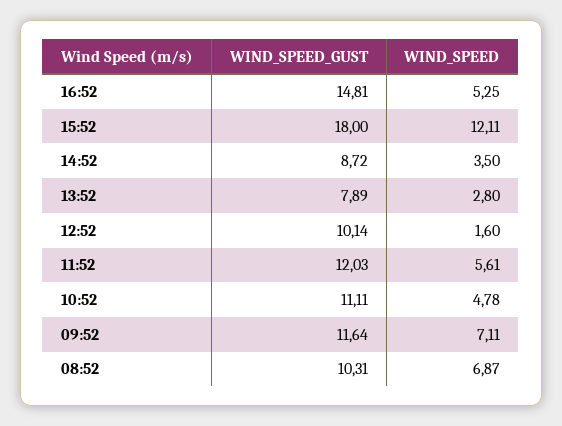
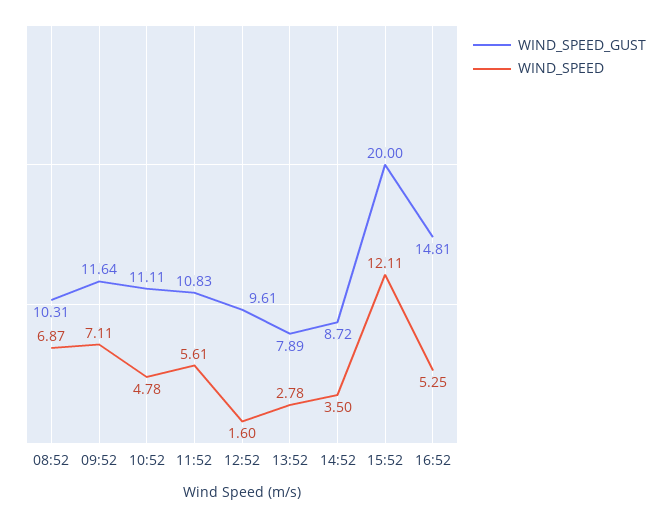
  {
    "WIND_SPEED_GUST": {
      "16:52": 14.81,
-     "15:52": 18,
+     "15:52": 20,
      "14:52": 8.72,
      "13:52": 7.89,
-     "12:52": 10.14,
+     "12:52": 9.61,
-     "11:52": 12.03,
+     "11:52": 10.83,
      "10:52": 11.11,
      "09:52": 11.64,
      "08:52": 10.31
    },
    "WIND_SPEED": {
      "16:52": 5.25,
      "15:52": 12.11,
      "14:52": 3.5,
-     "13:52": 2.8,
+     "13:52": 2.78,
      "12:52": 1.6,
      "11:52": 5.61,
      "10:52": 4.78,
      "09:52": 7.11,
      "08:52": 6.87
    }
  }

